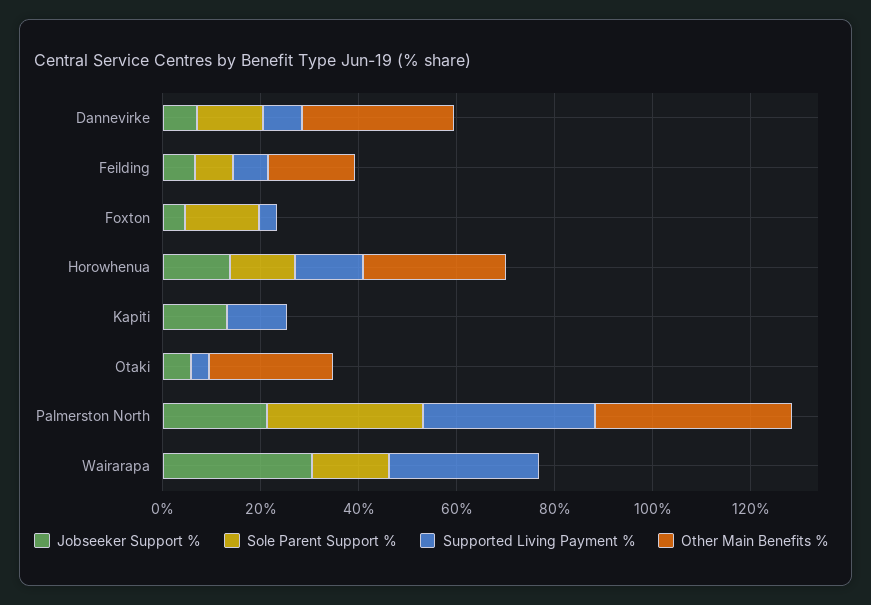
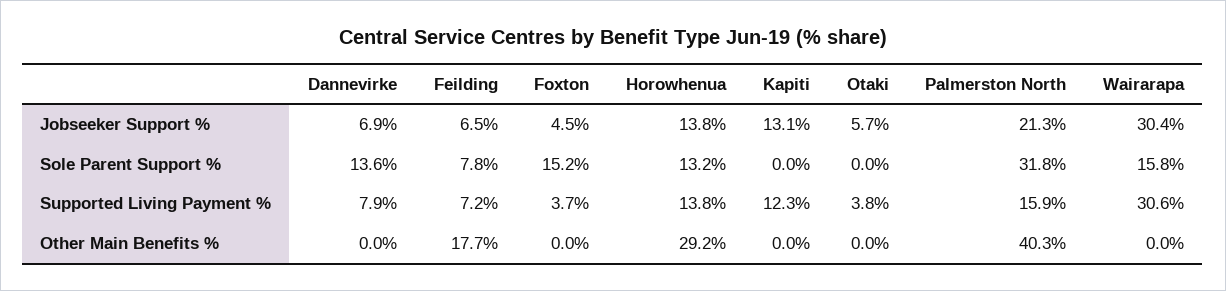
  {
    "Jobseeker Support %": {
      "Dannevirke": 6.9,
      "Feilding": 6.5,
      "Foxton": 4.5,
      "Horowhenua": 13.8,
      "Kapiti": 13.1,
      "Otaki": 5.7,
      "Palmerston North": 21.3,
      "Wairarapa": 30.4
    },
    "Sole Parent Support %": {
      "Dannevirke": 13.6,
      "Feilding": 7.8,
      "Foxton": 15.2,
      "Horowhenua": 13.2,
      "Kapiti": 0,
      "Otaki": 0,
      "Palmerston North": 31.8,
      "Wairarapa": 15.8
    },
    "Supported Living Payment %": {
      "Dannevirke": 7.9,
      "Feilding": 7.2,
      "Foxton": 3.7,
      "Horowhenua": 13.8,
      "Kapiti": 12.3,
      "Otaki": 3.8,
-     "Palmerston North": 35,
+     "Palmerston North": 15.9,
      "Wairarapa": 30.6
    },
    "Other Main Benefits %": {
-     "Dannevirke": 30,
+     "Dannevirke": 0,
      "Feilding": 17.7,
      "Foxton": 0,
      "Horowhenua": 29.2,
      "Kapiti": 0,
-     "Otaki": 25,
+     "Otaki": 0,
      "Palmerston North": 40.3,
      "Wairarapa": 0
    }
  }

